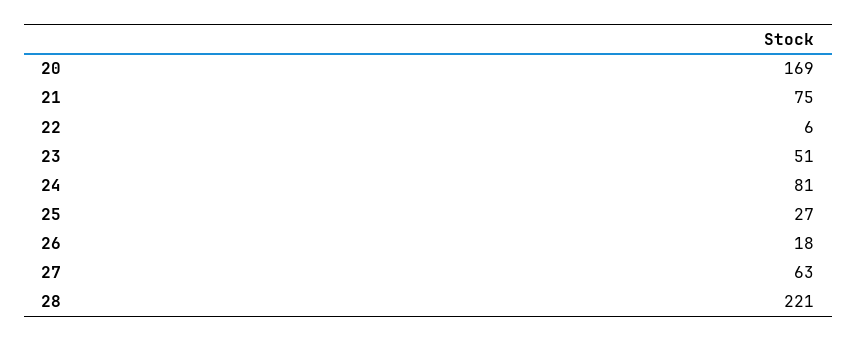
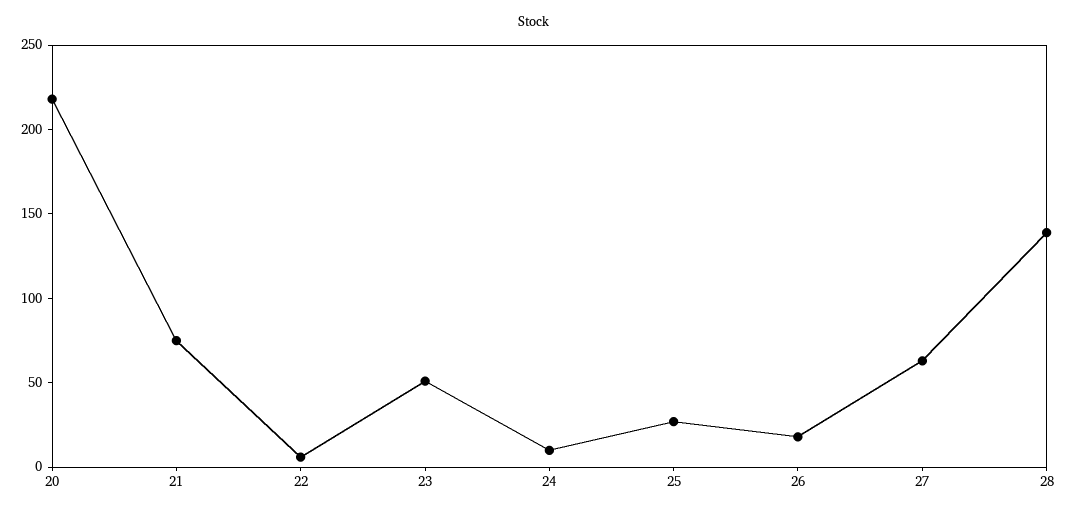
  {
-   "20": 169,
+   "20": 220,
    "21": 75,
    "22": 6,
    "23": 51,
-   "24": 81,
+   "24": 10,
    "25": 27,
    "26": 18,
    "27": 63,
-   "28": 221
+   "28": 140
  }

